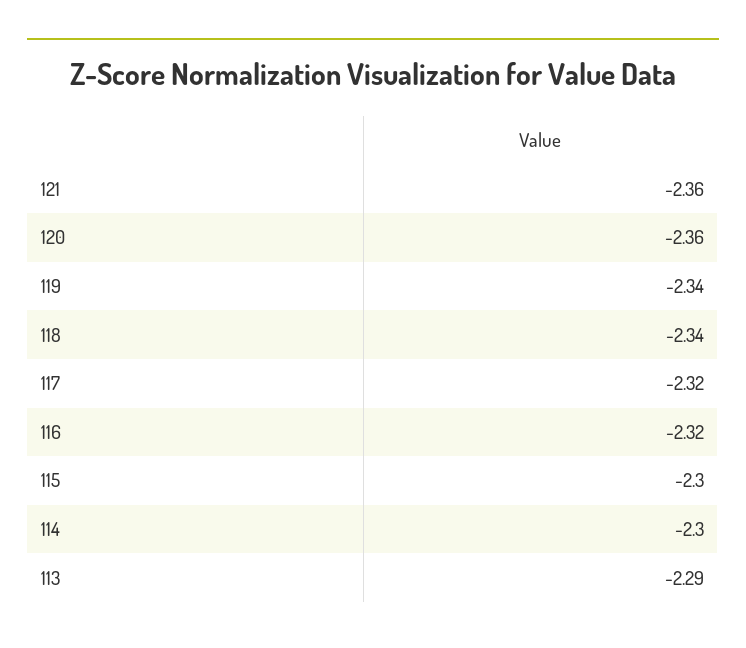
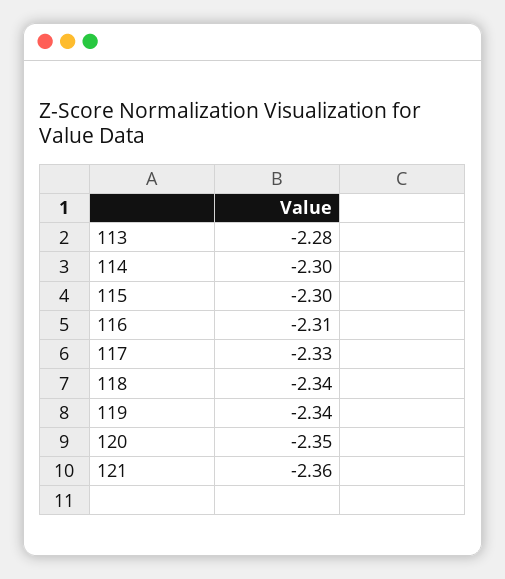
  {
    "121": -2.36,
-   "120": -2.36,
+   "120": -2.35,
    "119": -2.34,
    "118": -2.34,
-   "117": -2.32,
+   "117": -2.33,
-   "116": -2.32,
+   "116": -2.31,
    "115": -2.3,
    "114": -2.3,
-   "113": -2.29
+   "113": -2.28
  }

